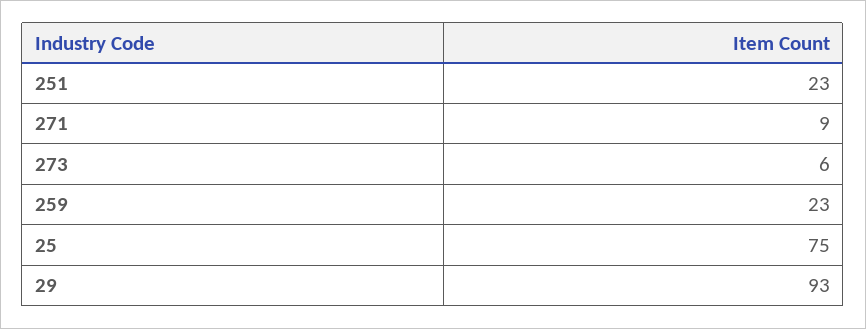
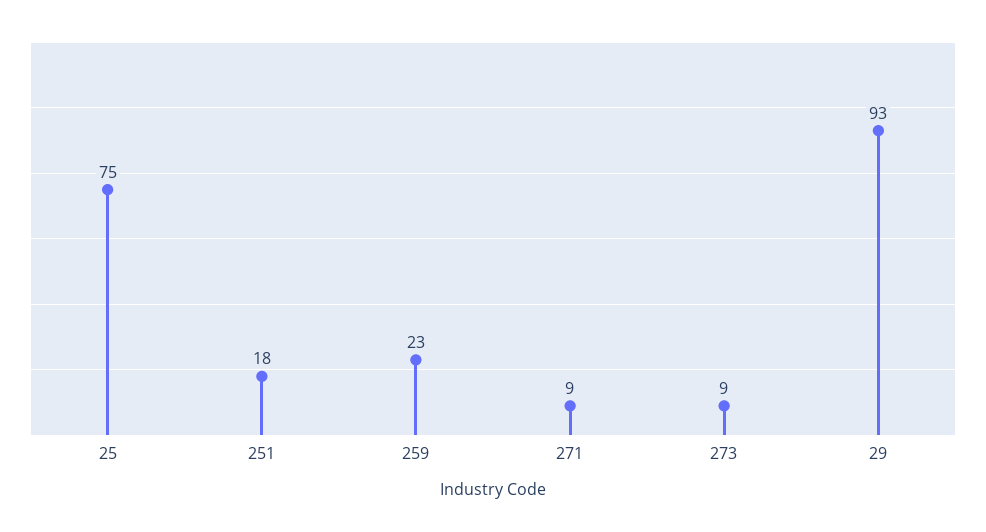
  {
-   "251": 23,
+   "251": 18,
    "271": 9,
-   "273": 6,
+   "273": 9,
    "259": 23,
    "25": 75,
    "29": 93
  }

